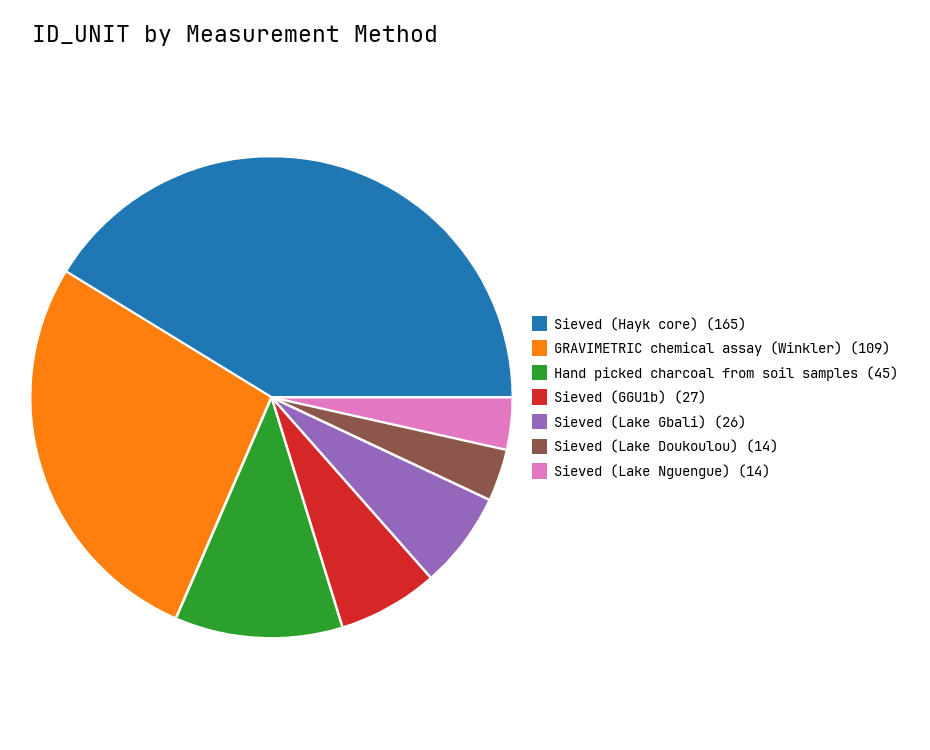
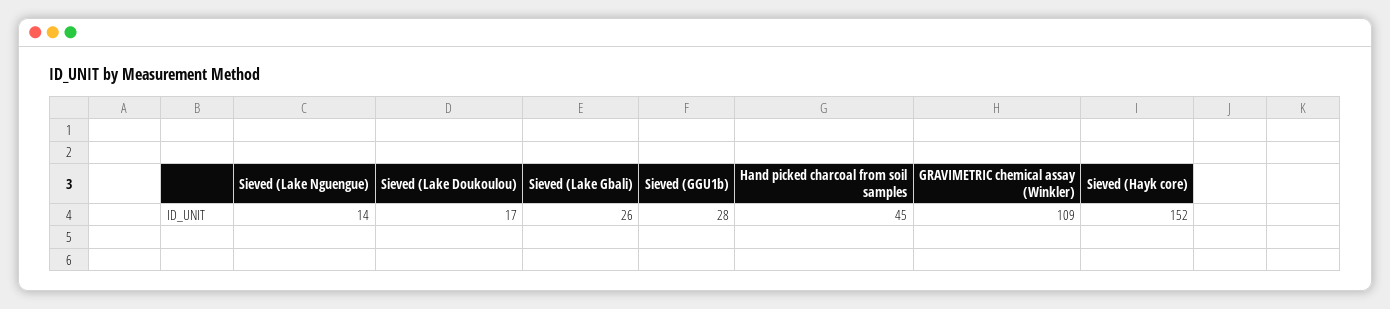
  {
-   "Sieved (Hayk core)": 165,
+   "Sieved (Hayk core)": 152,
    "GRAVIMETRIC chemical assay (Winkler)": 109,
    "Hand picked charcoal from soil samples": 45,
-   "Sieved (GGU1b)": 27,
+   "Sieved (GGU1b)": 28,
    "Sieved (Lake Gbali)": 26,
-   "Sieved (Lake Doukoulou)": 14,
+   "Sieved (Lake Doukoulou)": 17,
    "Sieved (Lake Nguengue)": 14
  }

